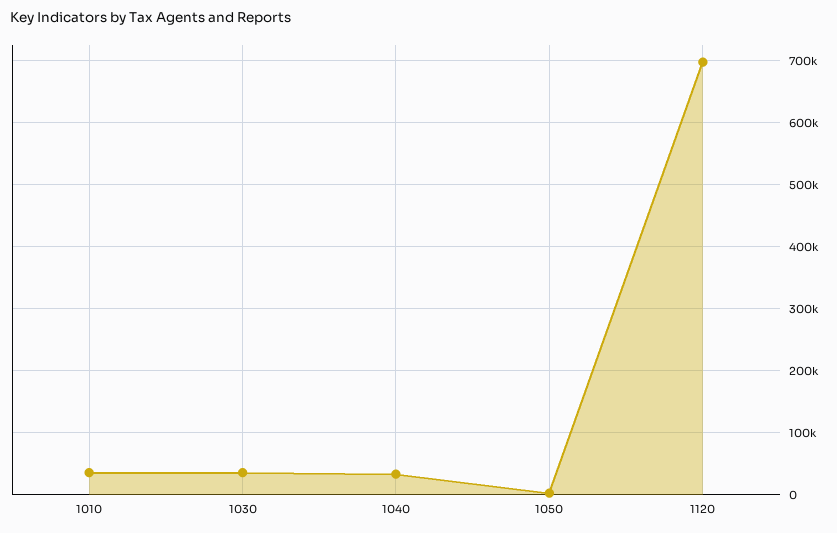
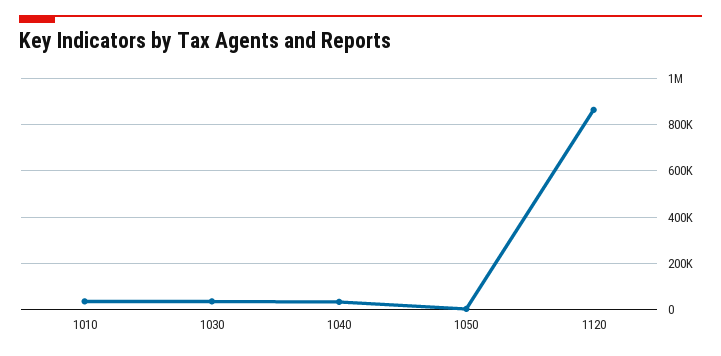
  {
    "1010": 40000,
    "1030": 40000,
    "1040": 30000,
    "1050": 0,
-   "1120": 700000
+   "1120": 850000
  }

